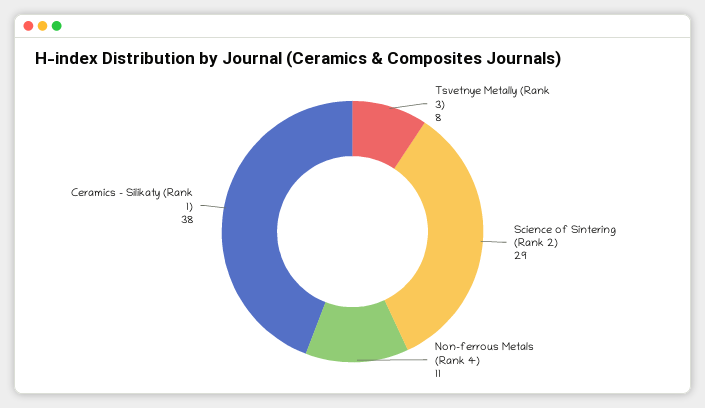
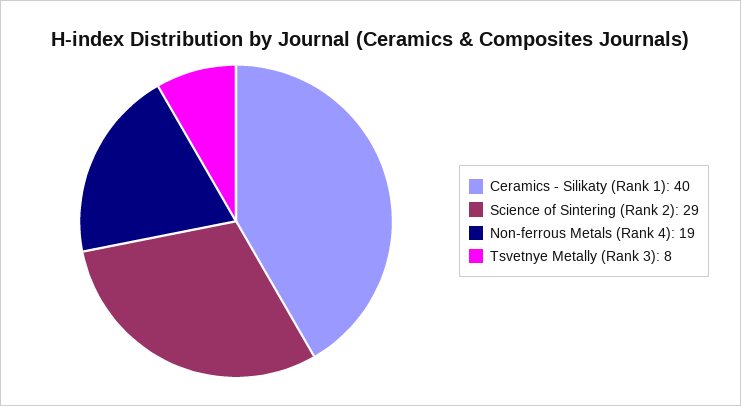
  {
    "Tsvetnye Metally (Rank 3)": 8,
    "Science of Sintering (Rank 2)": 29,
-   "Non-ferrous Metals (Rank 4)": 11,
+   "Non-ferrous Metals (Rank 4)": 19,
-   "Ceramics - Silikaty (Rank 1)": 38
+   "Ceramics - Silikaty (Rank 1)": 40
  }

